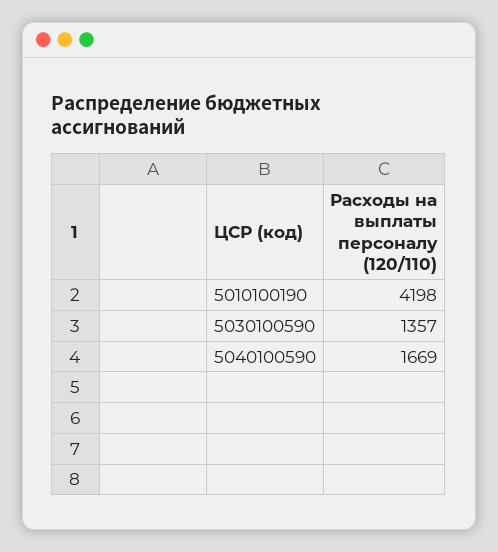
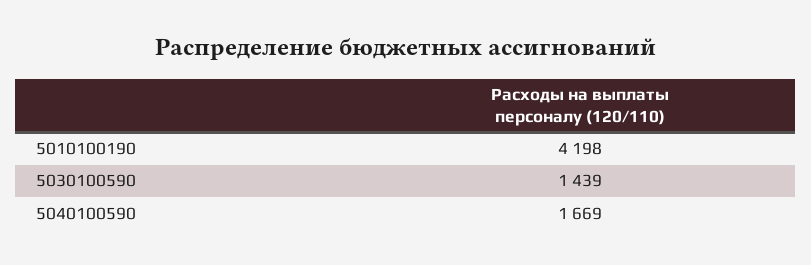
  {
    "5010100190": 4198,
-   "5030100590": 1357,
+   "5030100590": 1439,
    "5040100590": 1669
  }

